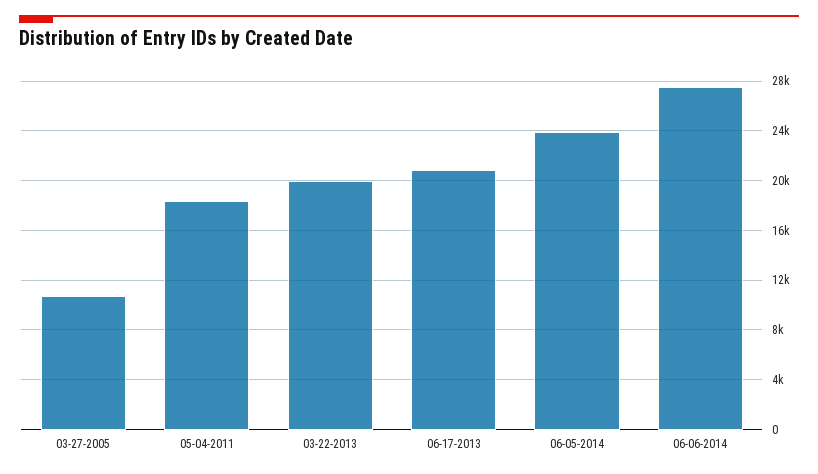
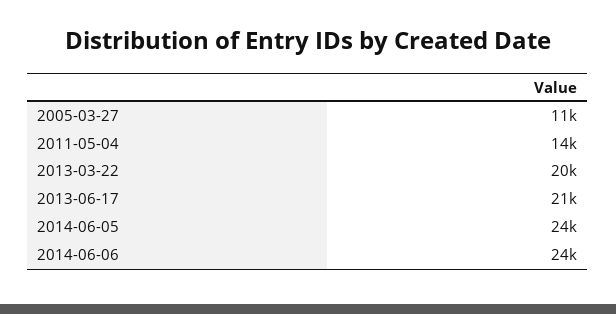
  {
    "03-27-2005": 11000,
-   "05-04-2011": 18500,
+   "05-04-2011": 14000,
    "03-22-2013": 20000,
    "06-17-2013": 21000,
    "06-05-2014": 24000,
-   "06-06-2014": 27500
+   "06-06-2014": 24000
  }

